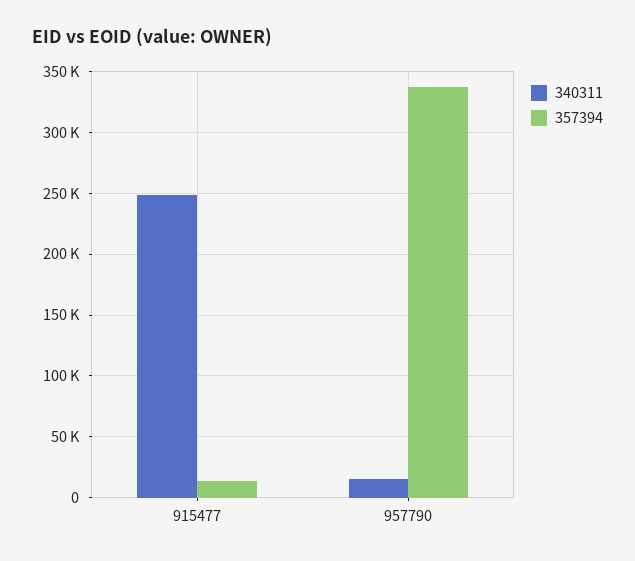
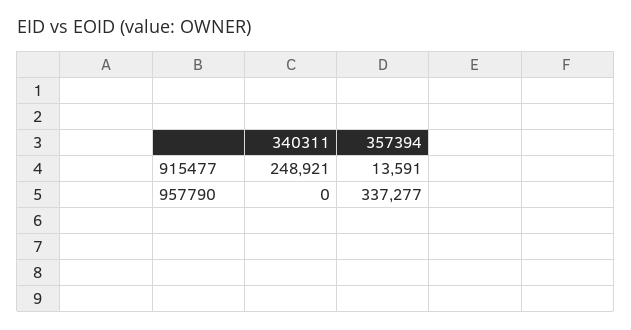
  {
    "340311": {
      "915477": 248921,
-     "957790": 15000
+     "957790": 0
    },
    "357394": {
      "915477": 13591,
      "957790": 337277
    }
  }

